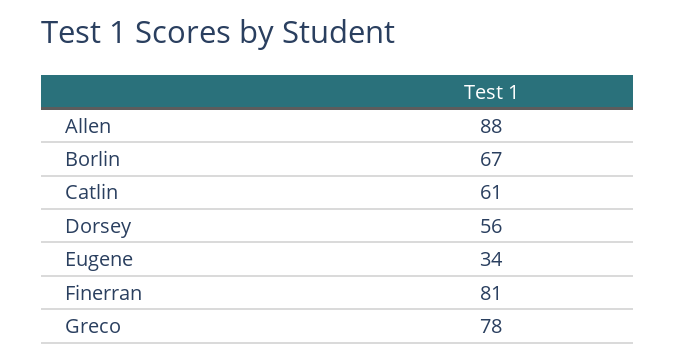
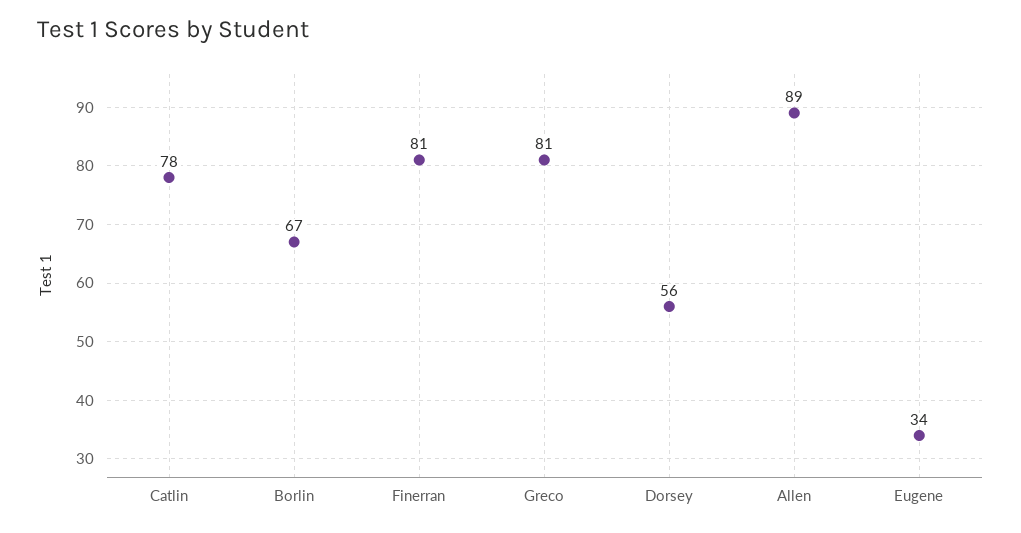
  {
-   "Allen": 88,
+   "Allen": 89,
    "Borlin": 67,
-   "Catlin": 61,
+   "Catlin": 78,
    "Dorsey": 56,
    "Eugene": 34,
    "Finerran": 81,
-   "Greco": 78
+   "Greco": 81
  }

